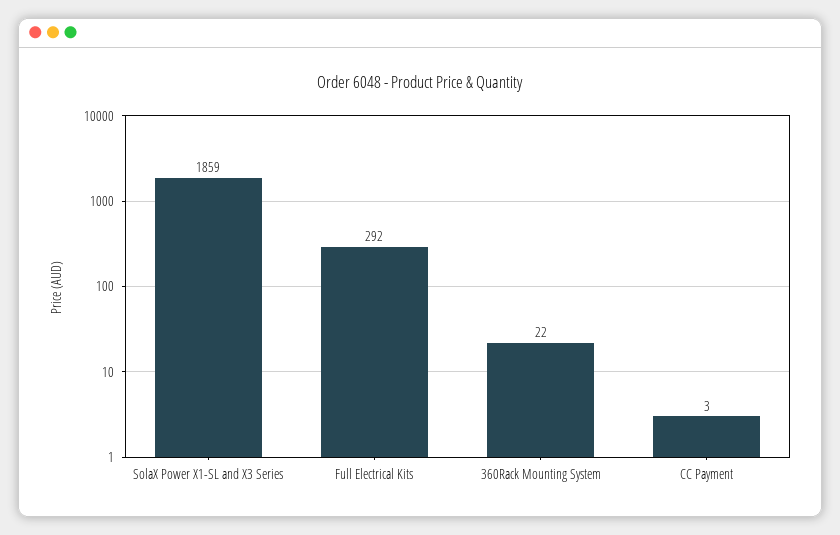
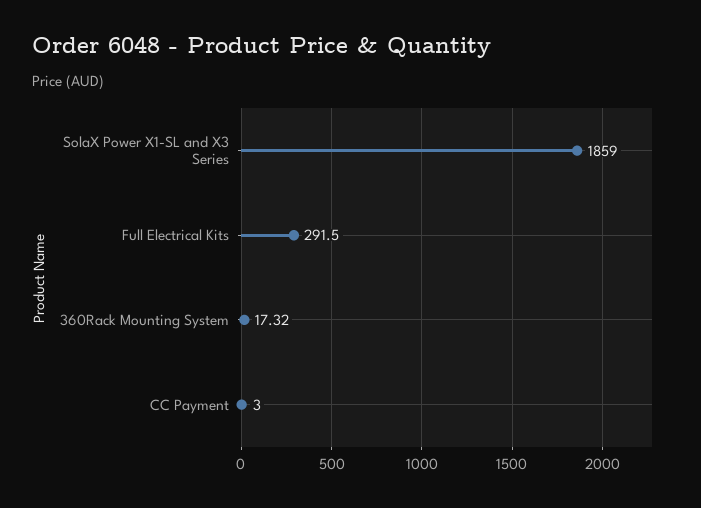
  {
    "SolaX Power X1-SL and X3 Series": 1859,
    "Full Electrical Kits": 291.5,
-   "360Rack Mounting System": 22,
+   "360Rack Mounting System": 17.32,
    "CC Payment": 3
  }

